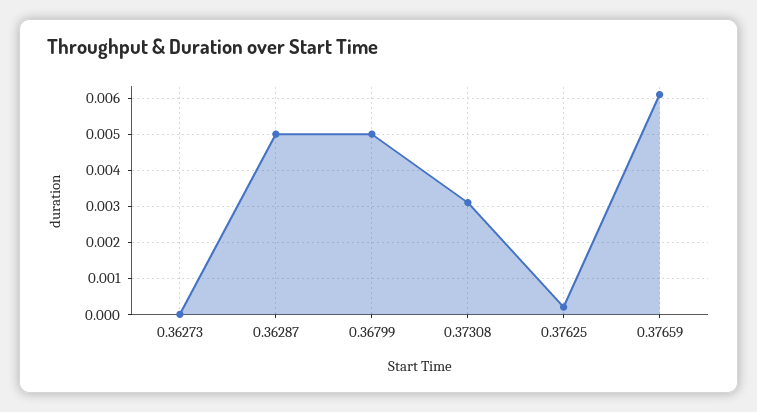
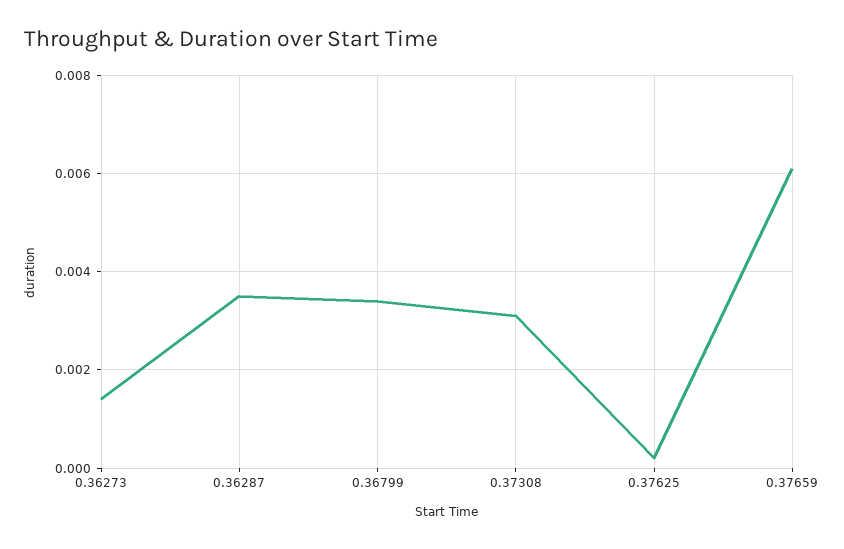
  {
-   "0.36273": 0,
+   "0.36273": 0.0015,
-   "0.36287": 0.005,
+   "0.36287": 0.0035,
-   "0.36799": 0.005,
+   "0.36799": 0.0035,
    "0.37308": 0.003,
    "0.37625": 0,
    "0.37659": 0.006
  }

